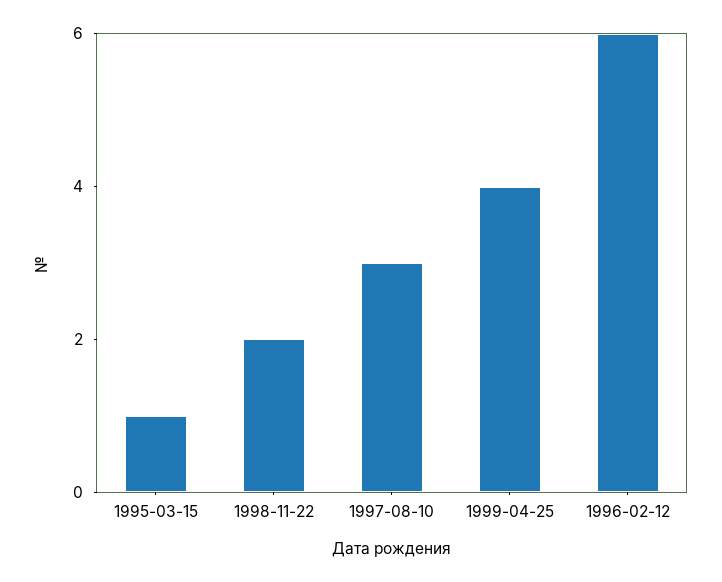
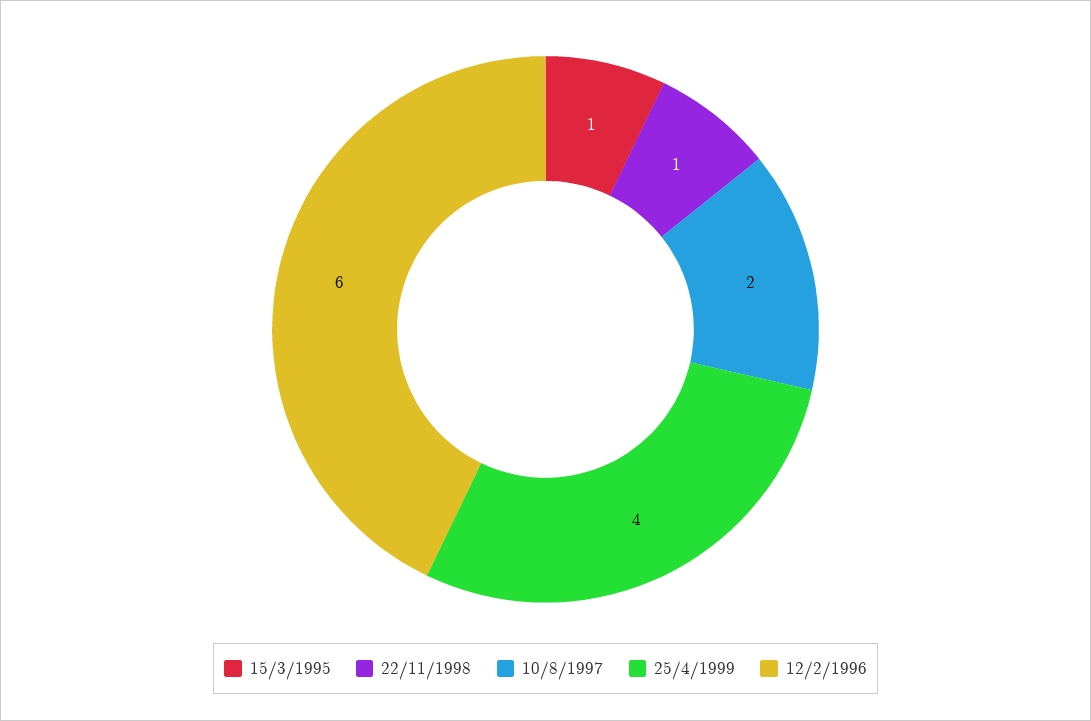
  {
    "1995-03-15": 1,
-   "1998-11-22": 2,
+   "1998-11-22": 1,
-   "1997-08-10": 3,
+   "1997-08-10": 2,
    "1999-04-25": 4,
    "1996-02-12": 6
  }

